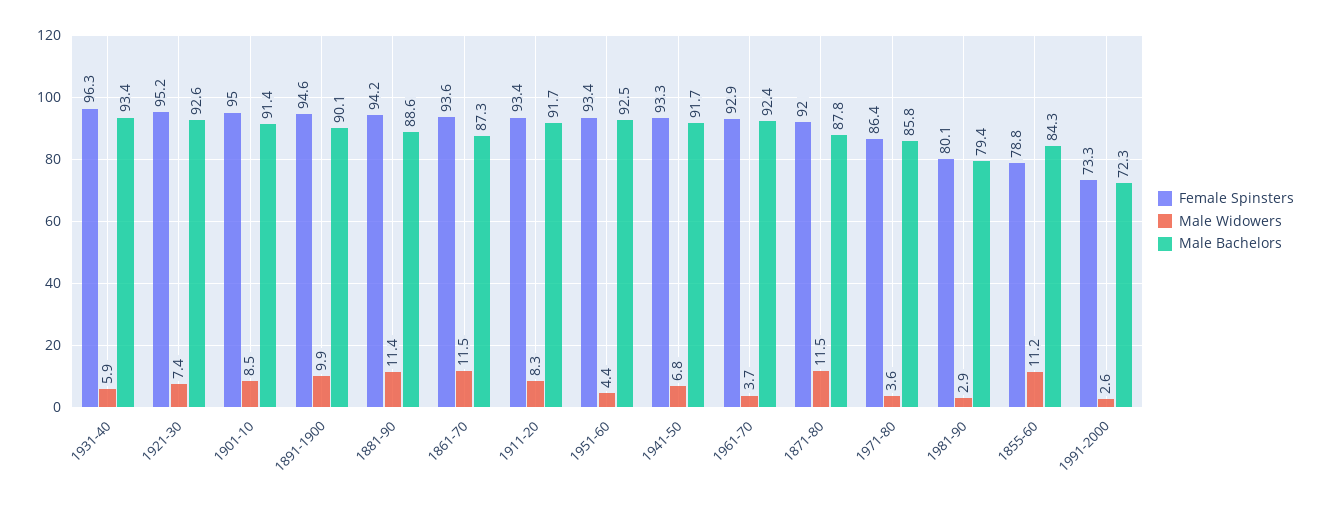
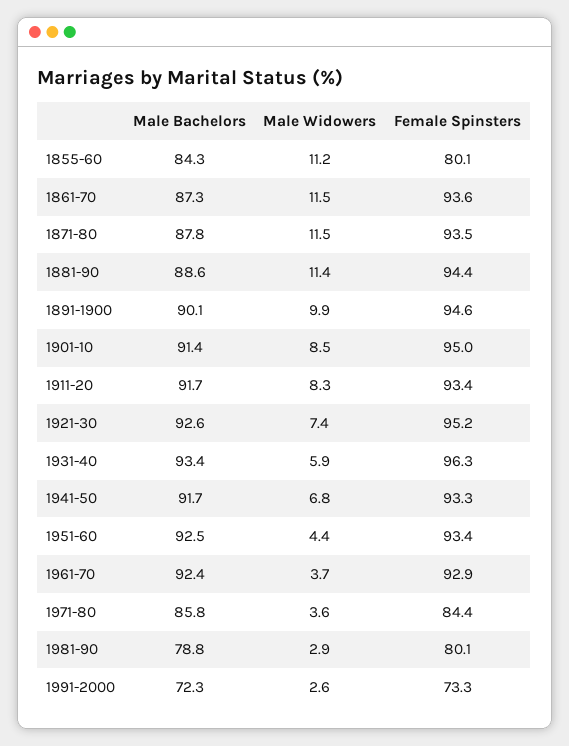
  {
    "Female Spinsters": {
      "1931-40": 96.3,
      "1921-30": 95.2,
      "1901-10": 95,
      "1891-1900": 94.6,
-     "1881-90": 94.2,
+     "1881-90": 94.4,
      "1861-70": 93.6,
      "1911-20": 93.4,
      "1951-60": 93.4,
      "1941-50": 93.3,
      "1961-70": 92.9,
-     "1871-80": 92,
+     "1871-80": 93.5,
-     "1971-80": 86.4,
+     "1971-80": 84.4,
      "1981-90": 80.1,
-     "1855-60": 78.8,
+     "1855-60": 80.1,
      "1991-2000": 73.3
    },
    "Male Widowers": {
      "1931-40": 5.9,
      "1921-30": 7.4,
      "1901-10": 8.5,
      "1891-1900": 9.9,
      "1881-90": 11.4,
      "1861-70": 11.5,
      "1911-20": 8.3,
      "1951-60": 4.4,
      "1941-50": 6.8,
      "1961-70": 3.7,
      "1871-80": 11.5,
      "1971-80": 3.6,
      "1981-90": 2.9,
      "1855-60": 11.2,
      "1991-2000": 2.6
    },
    "Male Bachelors": {
      "1931-40": 93.4,
      "1921-30": 92.6,
      "1901-10": 91.4,
      "1891-1900": 90.1,
      "1881-90": 88.6,
      "1861-70": 87.3,
      "1911-20": 91.7,
      "1951-60": 92.5,
      "1941-50": 91.7,
      "1961-70": 92.4,
      "1871-80": 87.8,
      "1971-80": 85.8,
-     "1981-90": 79.4,
+     "1981-90": 78.8,
      "1855-60": 84.3,
      "1991-2000": 72.3
    }
  }

